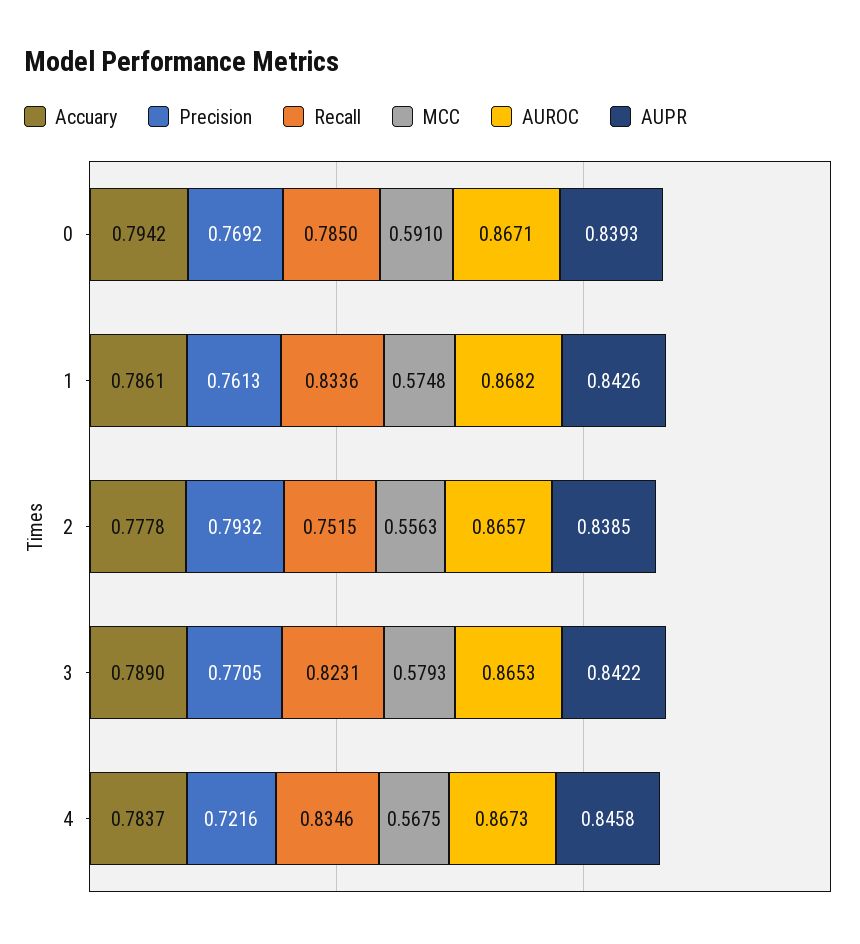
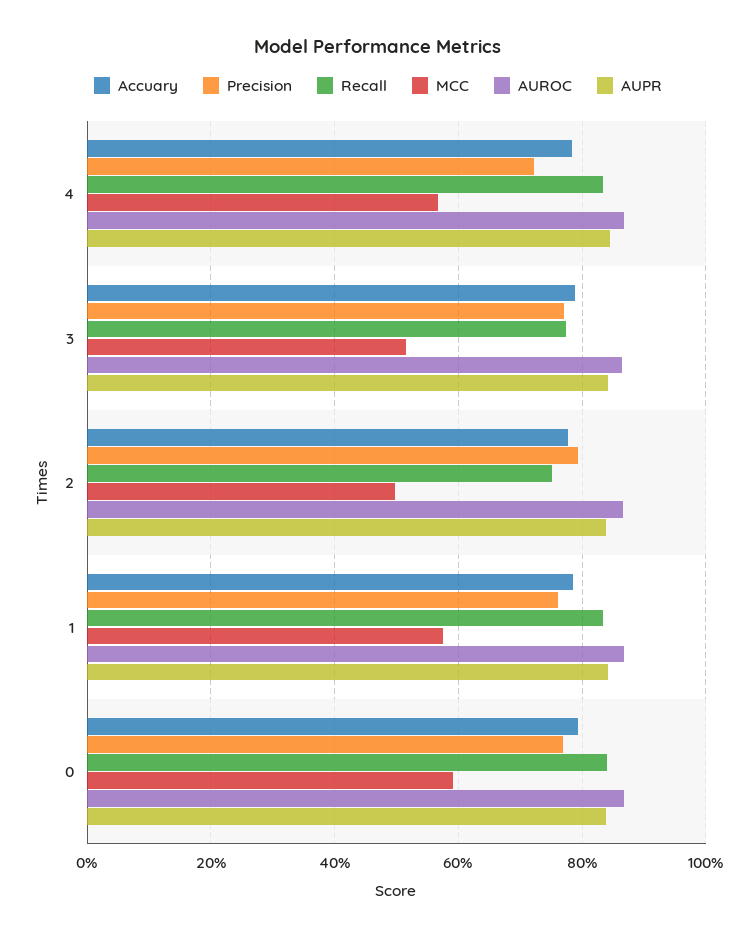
  {
    "Accuary": {
      "0": 0.7942,
      "1": 0.7861,
      "2": 0.7778,
      "3": 0.789,
      "4": 0.7837
    },
    "Precision": {
      "0": 0.7692,
      "1": 0.7613,
      "2": 0.7932,
      "3": 0.7705,
      "4": 0.7216
    },
    "Recall": {
-     "0": 0.785,
+     "0": 0.84,
      "1": 0.8336,
      "2": 0.7515,
-     "3": 0.8231,
+     "3": 0.78,
      "4": 0.8346
    },
    "MCC": {
      "0": 0.591,
      "1": 0.5748,
-     "2": 0.5563,
+     "2": 0.5,
-     "3": 0.5793,
+     "3": 0.52,
      "4": 0.5675
    },
    "AUROC": {
      "0": 0.8671,
      "1": 0.8682,
      "2": 0.8657,
      "3": 0.8653,
      "4": 0.8673
    },
    "AUPR": {
      "0": 0.8393,
      "1": 0.8426,
      "2": 0.8385,
      "3": 0.8422,
      "4": 0.8458
    }
  }

